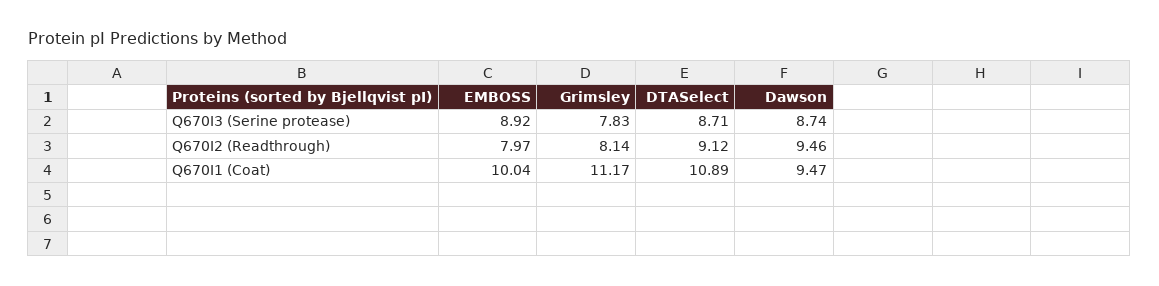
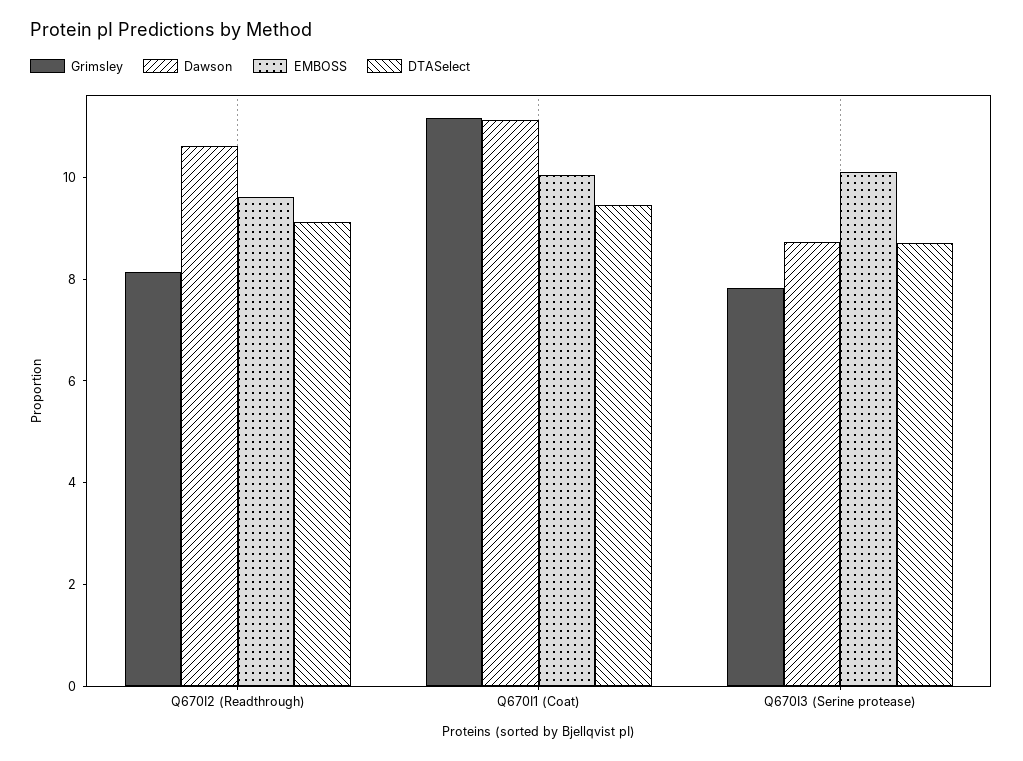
  {
    "EMBOSS": {
-     "Q670I3 (Serine protease)": 8.92,
+     "Q670I3 (Serine protease)": 10,
-     "Q670I2 (Readthrough)": 7.97,
+     "Q670I2 (Readthrough)": 9.5,
      "Q670I1 (Coat)": 10.04
    },
    "Grimsley": {
      "Q670I3 (Serine protease)": 7.83,
      "Q670I2 (Readthrough)": 8.14,
      "Q670I1 (Coat)": 11.17
    },
    "DTASelect": {
      "Q670I3 (Serine protease)": 8.71,
      "Q670I2 (Readthrough)": 9.12,
-     "Q670I1 (Coat)": 10.89
+     "Q670I1 (Coat)": 9.5
    },
    "Dawson": {
      "Q670I3 (Serine protease)": 8.74,
-     "Q670I2 (Readthrough)": 9.46,
+     "Q670I2 (Readthrough)": 10.5,
-     "Q670I1 (Coat)": 9.47
+     "Q670I1 (Coat)": 11
    }
  }

